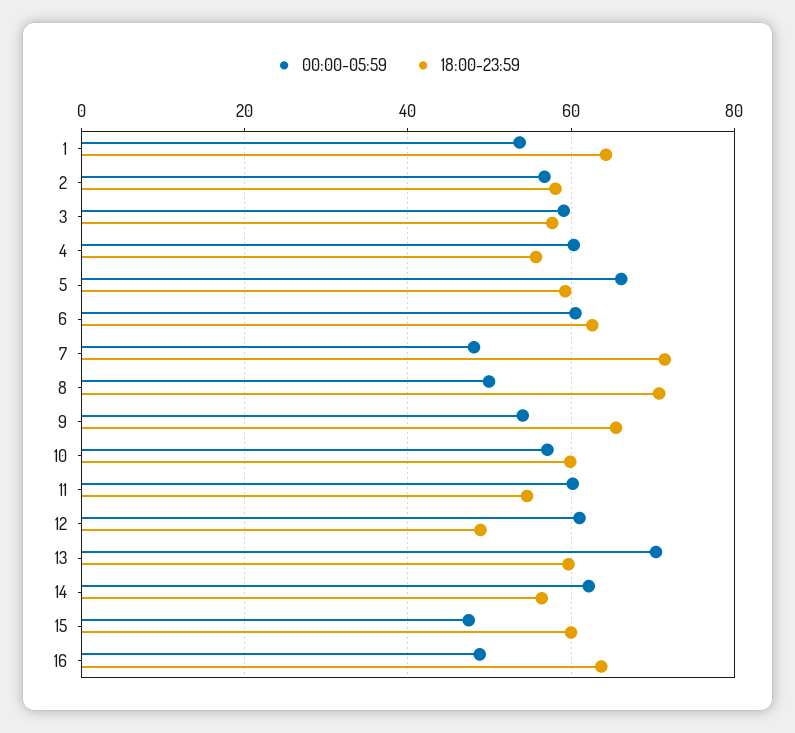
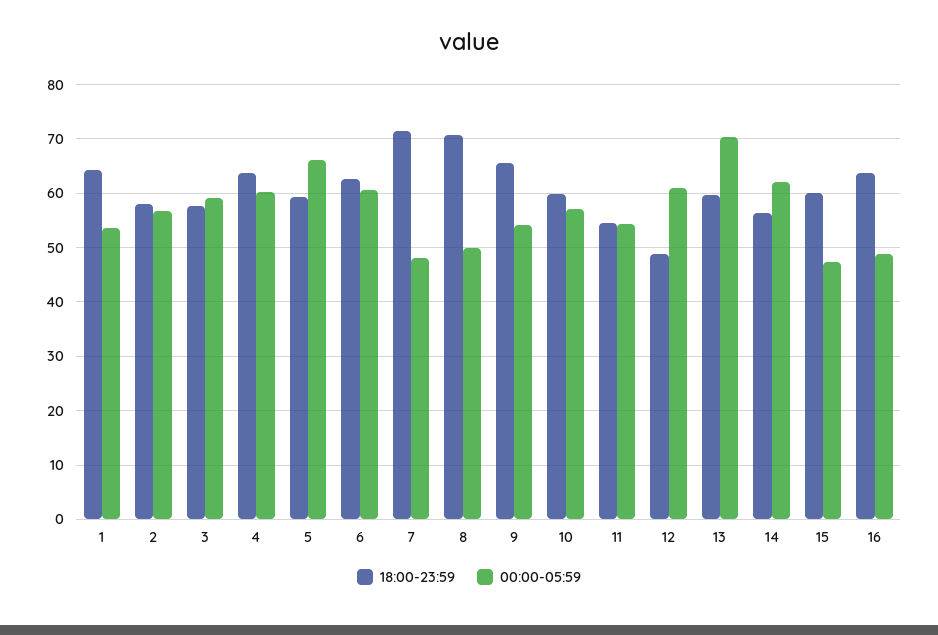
  {
    "00:00-05:59": {
      "1": 54,
      "2": 56,
      "3": 60,
      "4": 60,
      "5": 66,
      "6": 60,
      "7": 48,
      "8": 50,
      "9": 54,
      "10": 58,
-     "11": 60,
+     "11": 54,
      "12": 62,
      "13": 70,
      "14": 62,
      "15": 48,
      "16": 48
    },
    "18:00-23:59": {
      "1": 64,
      "2": 58,
      "3": 58,
-     "4": 56,
+     "4": 64,
      "5": 60,
      "6": 62,
      "7": 72,
      "8": 70,
      "9": 66,
      "10": 60,
      "11": 54,
      "12": 48,
      "13": 60,
      "14": 56,
      "15": 60,
      "16": 64
    }
  }

